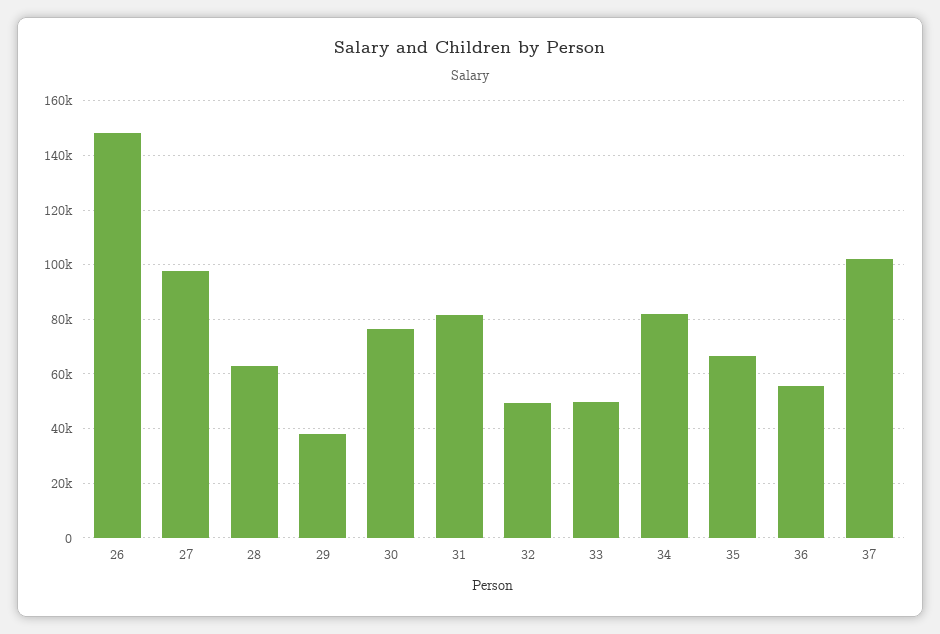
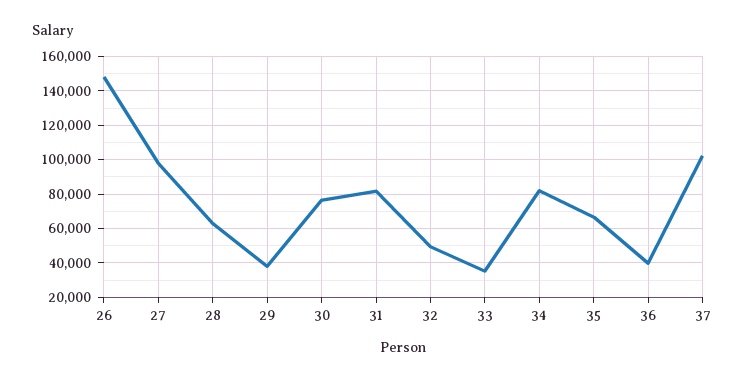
  {
    "26": 147500,
    "27": 97500,
    "28": 62500,
    "29": 37500,
    "30": 77500,
    "31": 82500,
    "32": 50000,
-   "33": 50000,
+   "33": 35000,
    "34": 82500,
    "35": 67500,
-   "36": 55000,
+   "36": 40000,
    "37": 102500
  }

